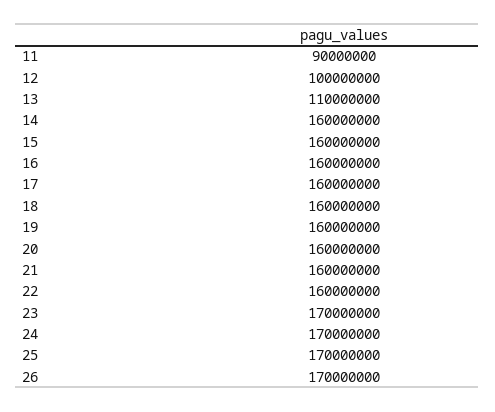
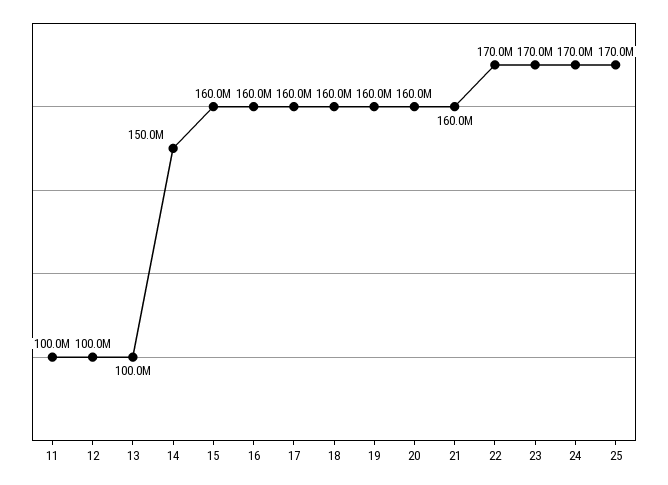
  {
-   "11": 90000000,
+   "11": 100000000,
    "12": 100000000,
-   "13": 110000000,
+   "13": 100000000,
-   "14": 160000000,
+   "14": 150000000,
    "15": 160000000,
    "16": 160000000,
    "17": 160000000,
    "18": 160000000,
    "19": 160000000,
    "20": 160000000,
    "21": 160000000,
-   "22": 160000000,
+   "22": 170000000,
    "23": 170000000,
    "24": 170000000,
-   "25": 170000000,
+   "25": 170000000
-   "26": 170000000
  }

